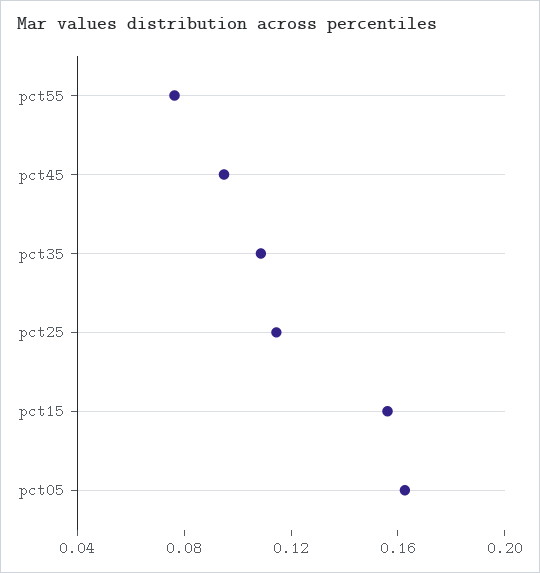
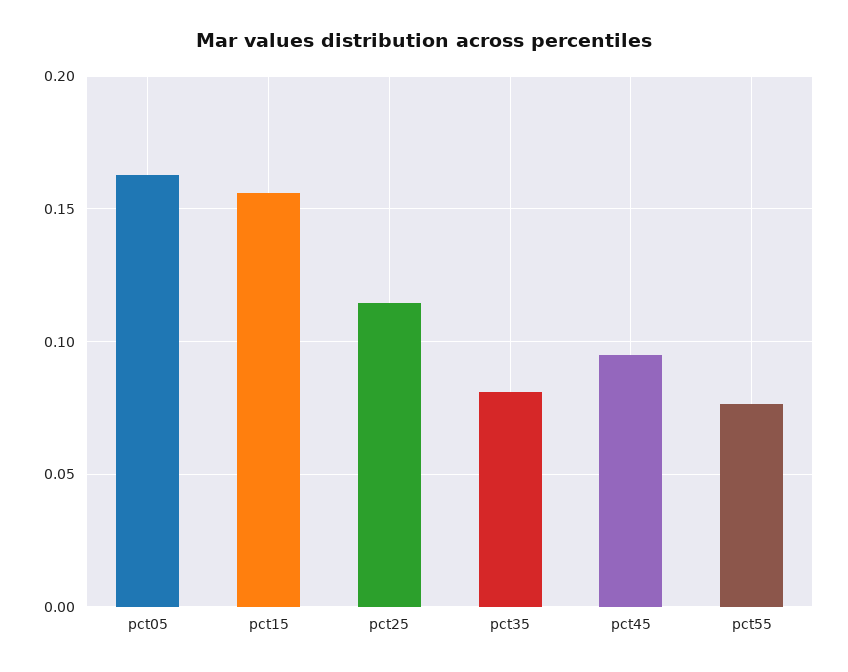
  {
    "pct55": 0.075,
    "pct45": 0.095,
-   "pct35": 0.11,
+   "pct35": 0.08,
    "pct25": 0.115,
    "pct15": 0.155,
    "pct05": 0.165
  }

